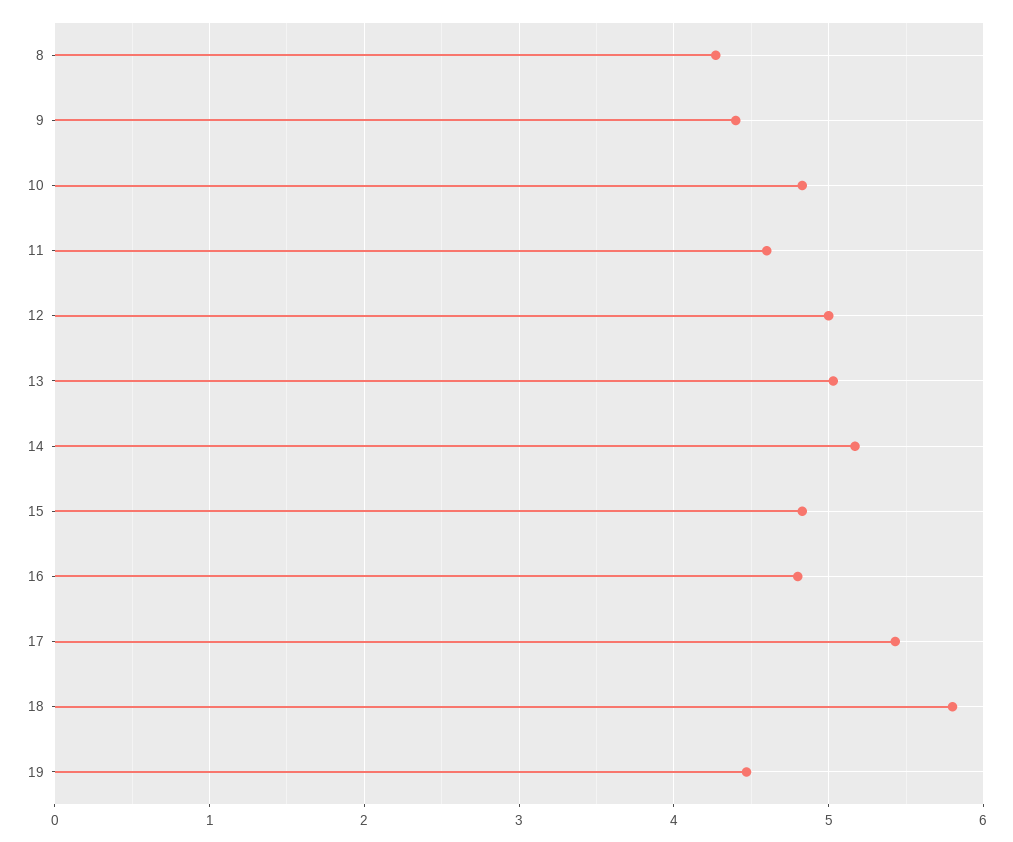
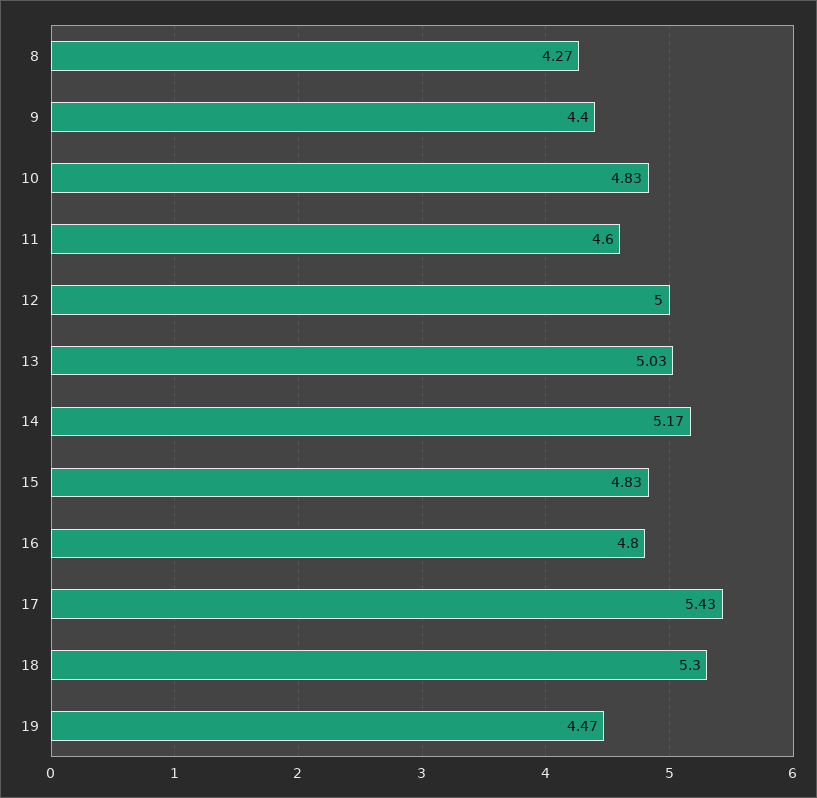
  {
    "8": 4.27,
    "9": 4.4,
    "10": 4.83,
    "11": 4.6,
    "12": 5,
    "13": 5.03,
    "14": 5.17,
    "15": 4.83,
    "16": 4.8,
    "17": 5.43,
-   "18": 5.8,
+   "18": 5.3,
    "19": 4.47
  }

